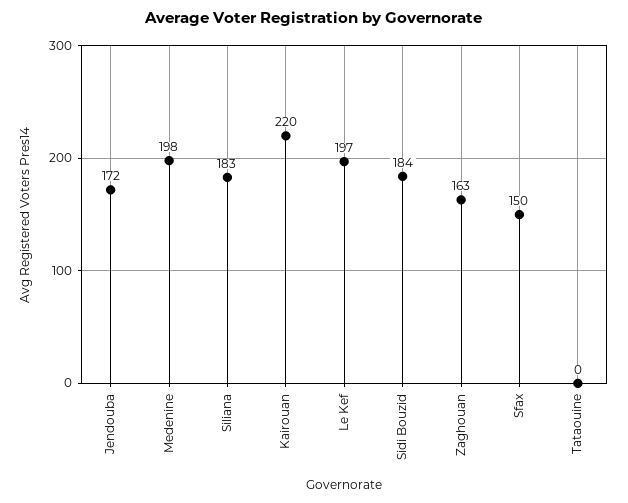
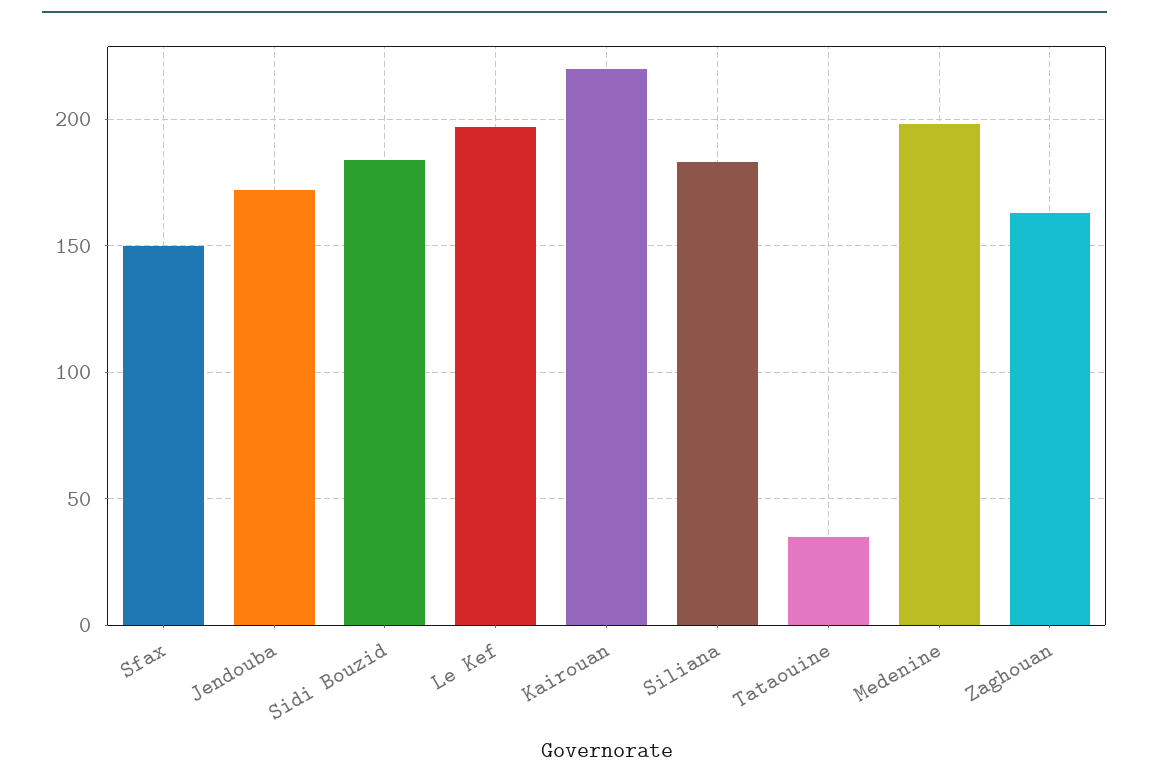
  {
    "Jendouba": 172,
    "Medenine": 198,
    "Siliana": 183,
    "Kairouan": 220,
    "Le Kef": 197,
    "Sidi Bouzid": 184,
    "Zaghouan": 163,
    "Sfax": 150,
-   "Tataouine": 0
+   "Tataouine": 35
  }

